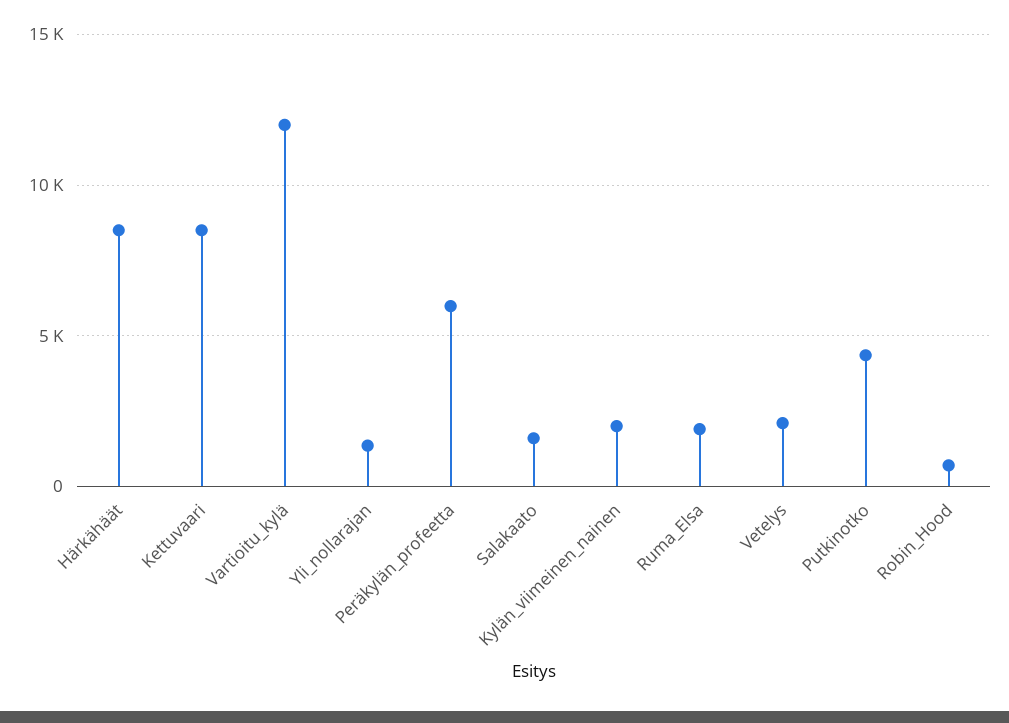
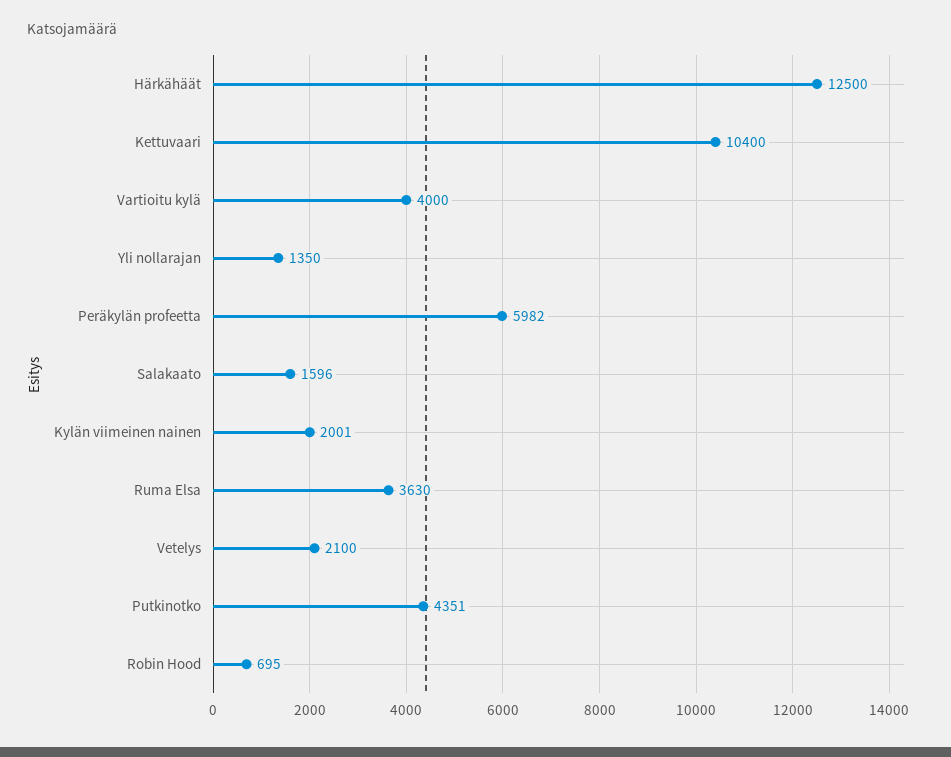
  {
-   "Härkähäät": 8500,
+   "Härkähäät": 12500,
-   "Kettuvaari": 8500,
+   "Kettuvaari": 10400,
-   "Vartioitu_kylä": 12000,
+   "Vartioitu_kylä": 4000,
    "Yli_nollarajan": 1350,
    "Peräkylän_profeetta": 5982,
    "Salakaato": 1596,
    "Kylän_viimeinen_nainen": 2001,
-   "Ruma_Elsa": 2000,
+   "Ruma_Elsa": 3630,
    "Vetelys": 2100,
    "Putkinotko": 4351,
    "Robin_Hood": 695
  }

